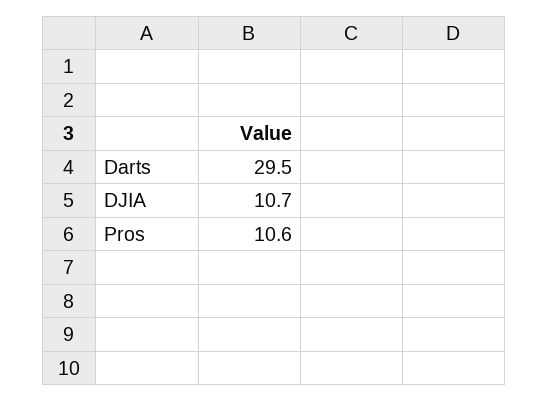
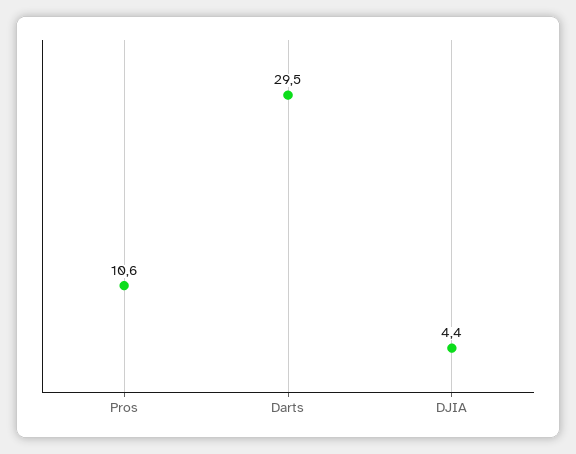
  {
    "Darts": 29.5,
-   "DJIA": 10.7,
+   "DJIA": 4.4,
    "Pros": 10.6
  }

